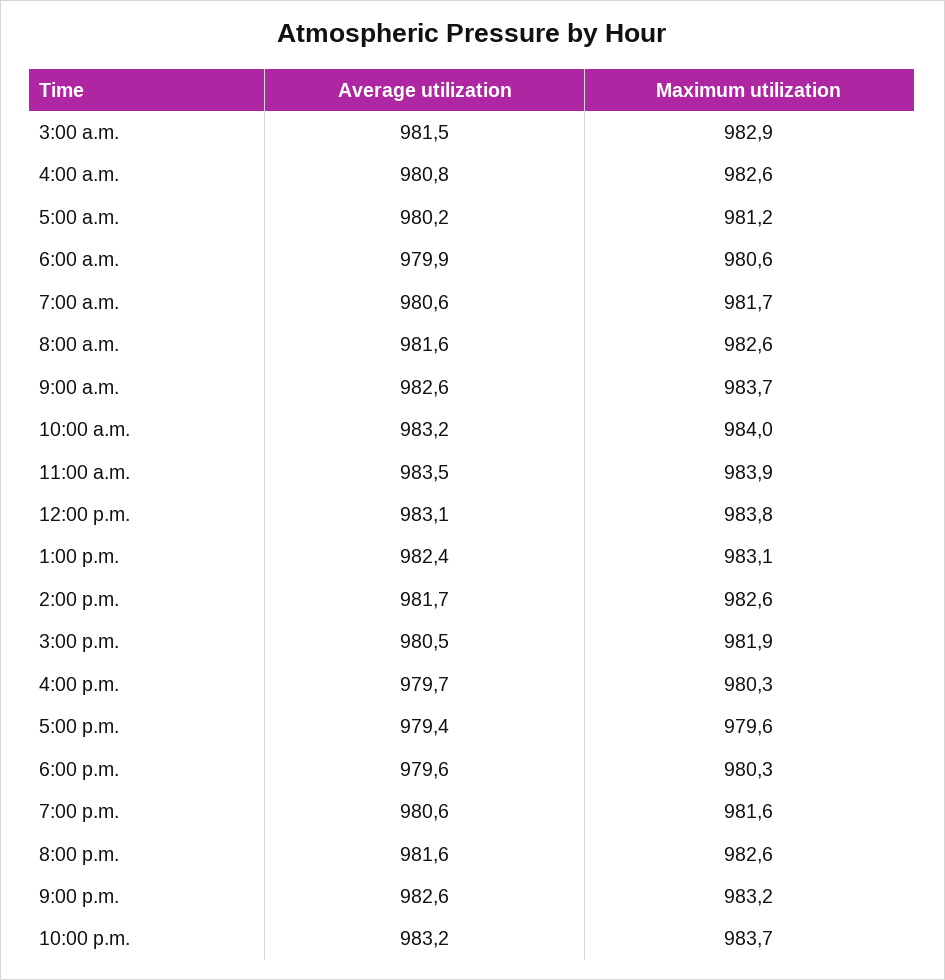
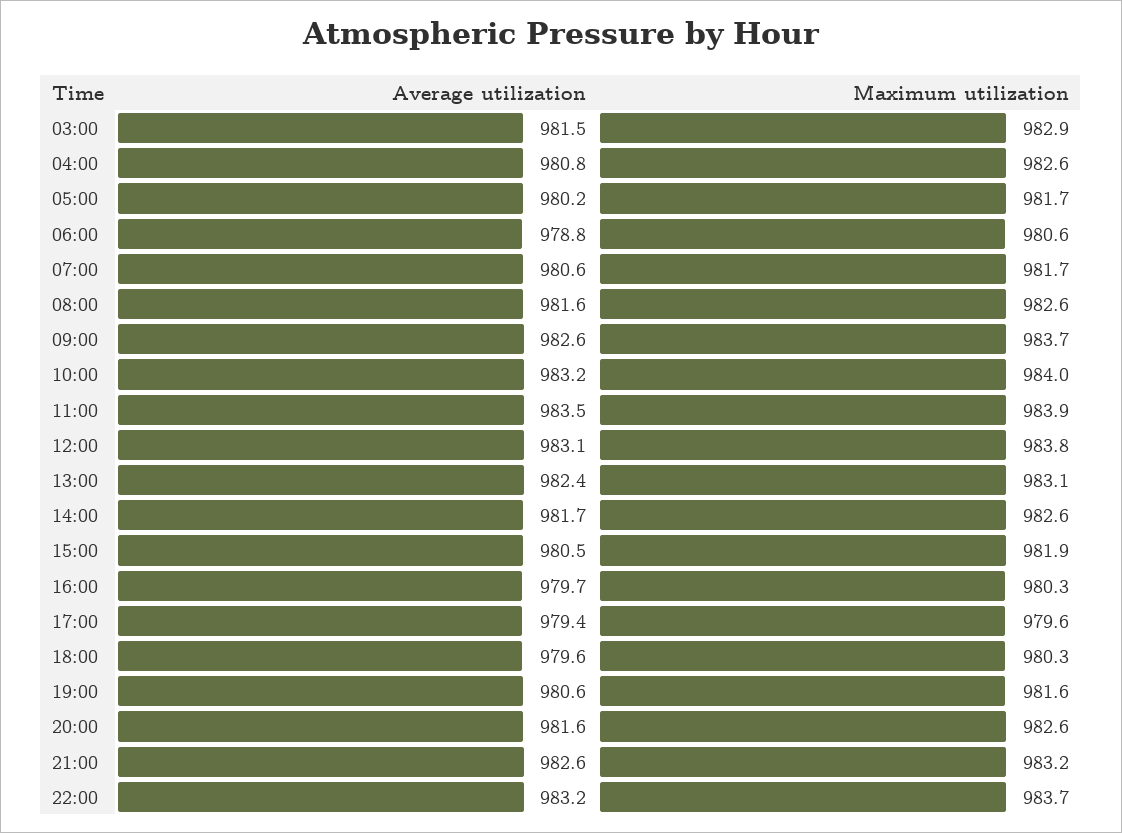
  {
    "Average utilization": {
      "3:00 a.m.": 981.5,
      "4:00 a.m.": 980.8,
      "5:00 a.m.": 980.2,
-     "6:00 a.m.": 979.9,
+     "6:00 a.m.": 978.8,
      "7:00 a.m.": 980.6,
      "8:00 a.m.": 981.6,
      "9:00 a.m.": 982.6,
      "10:00 a.m.": 983.2,
      "11:00 a.m.": 983.5,
      "12:00 p.m.": 983.1,
      "1:00 p.m.": 982.4,
      "2:00 p.m.": 981.7,
      "3:00 p.m.": 980.5,
      "4:00 p.m.": 979.7,
      "5:00 p.m.": 979.4,
      "6:00 p.m.": 979.6,
      "7:00 p.m.": 980.6,
      "8:00 p.m.": 981.6,
      "9:00 p.m.": 982.6,
      "10:00 p.m.": 983.2
    },
    "Maximum utilization": {
      "3:00 a.m.": 982.9,
      "4:00 a.m.": 982.6,
-     "5:00 a.m.": 981.2,
+     "5:00 a.m.": 981.7,
      "6:00 a.m.": 980.6,
      "7:00 a.m.": 981.7,
      "8:00 a.m.": 982.6,
      "9:00 a.m.": 983.7,
      "10:00 a.m.": 984,
      "11:00 a.m.": 983.9,
      "12:00 p.m.": 983.8,
      "1:00 p.m.": 983.1,
      "2:00 p.m.": 982.6,
      "3:00 p.m.": 981.9,
      "4:00 p.m.": 980.3,
      "5:00 p.m.": 979.6,
      "6:00 p.m.": 980.3,
      "7:00 p.m.": 981.6,
      "8:00 p.m.": 982.6,
      "9:00 p.m.": 983.2,
      "10:00 p.m.": 983.7
    }
  }

